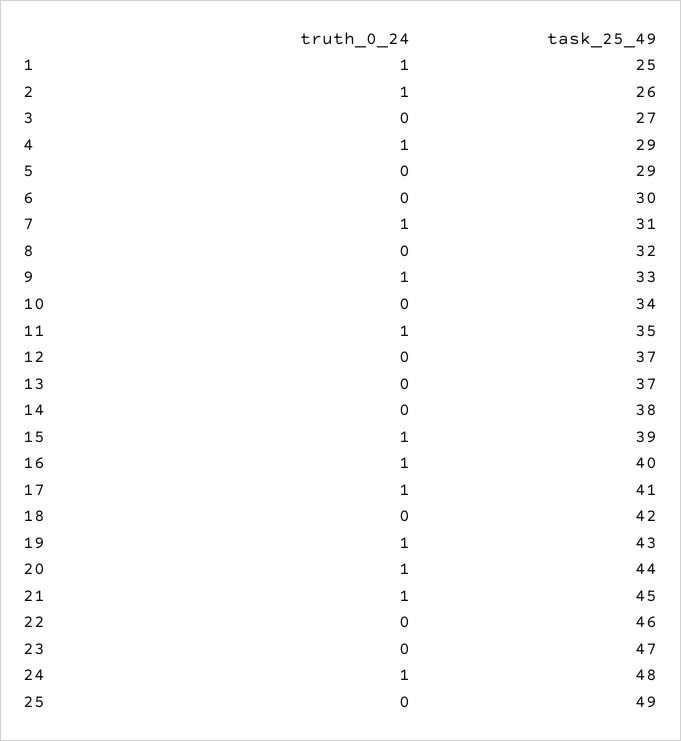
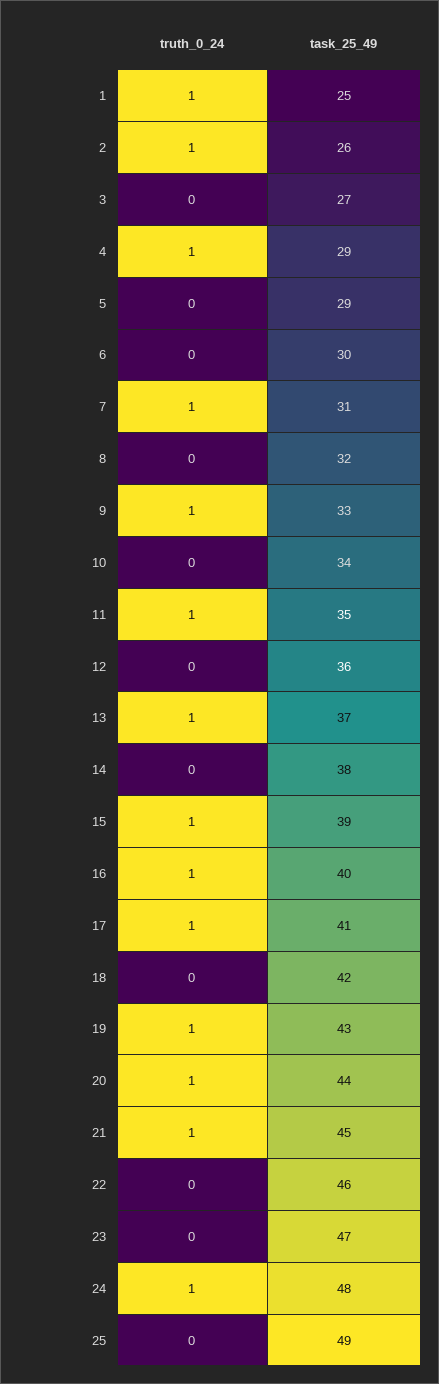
  {
    "truth_0_24": {
      "1": 1,
      "2": 1,
      "3": 0,
      "4": 1,
      "5": 0,
      "6": 0,
      "7": 1,
      "8": 0,
      "9": 1,
      "10": 0,
      "11": 1,
      "12": 0,
-     "13": 0,
+     "13": 1,
      "14": 0,
      "15": 1,
      "16": 1,
      "17": 1,
      "18": 0,
      "19": 1,
      "20": 1,
      "21": 1,
      "22": 0,
      "23": 0,
      "24": 1,
      "25": 0
    },
    "task_25_49": {
      "1": 25,
      "2": 26,
      "3": 27,
      "4": 29,
      "5": 29,
      "6": 30,
      "7": 31,
      "8": 32,
      "9": 33,
      "10": 34,
      "11": 35,
-     "12": 37,
+     "12": 36,
      "13": 37,
      "14": 38,
      "15": 39,
      "16": 40,
      "17": 41,
      "18": 42,
      "19": 43,
      "20": 44,
      "21": 45,
      "22": 46,
      "23": 47,
      "24": 48,
      "25": 49
    }
  }

